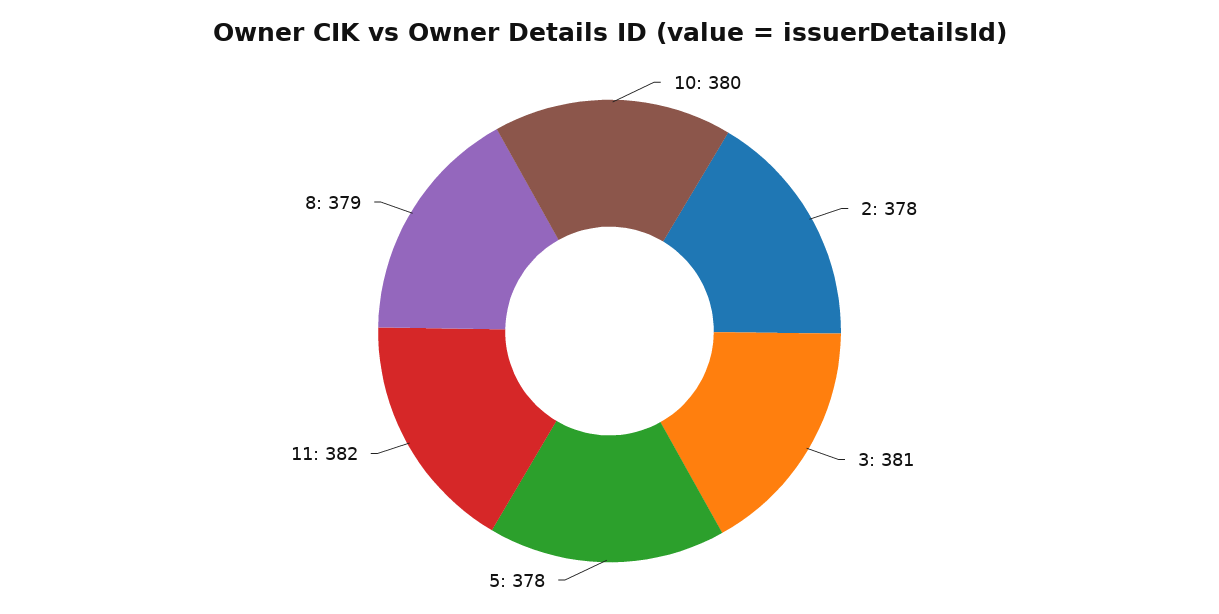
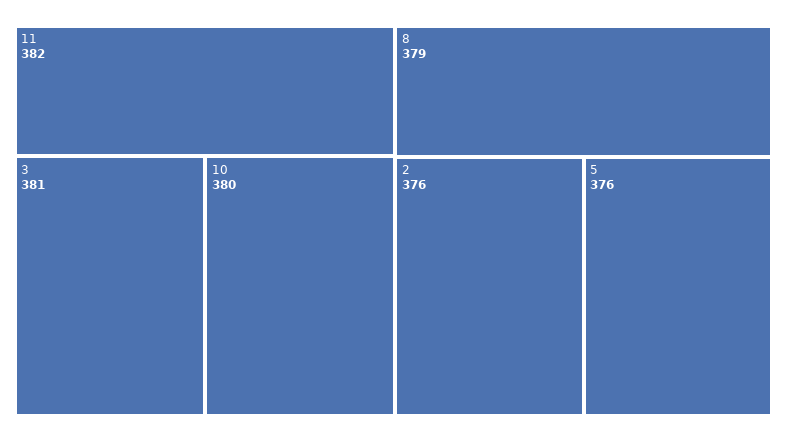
  {
    "10": 380,
-   "2": 378,
+   "2": 376,
    "3": 381,
-   "5": 378,
+   "5": 376,
    "11": 382,
    "8": 379
  }

